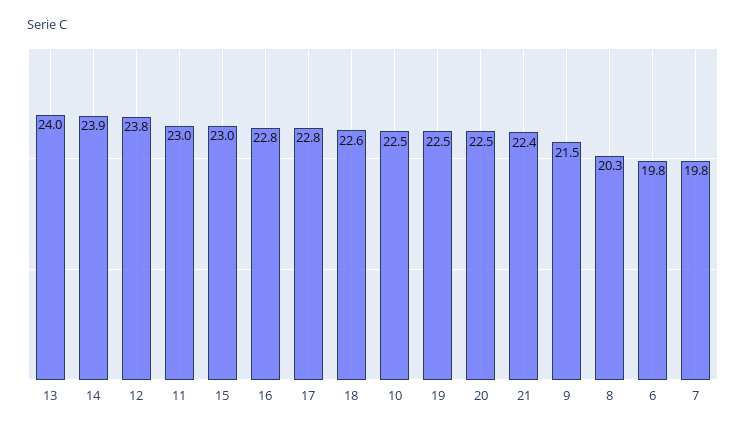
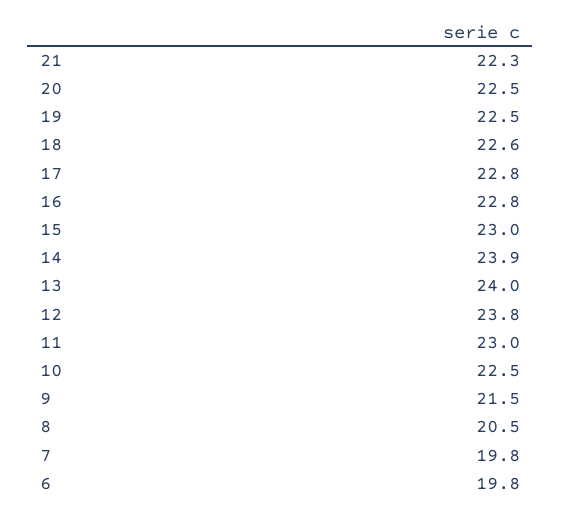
  {
    "13": 24,
    "14": 23.9,
    "12": 23.8,
    "11": 23,
    "15": 23,
    "16": 22.8,
    "17": 22.8,
    "18": 22.6,
    "10": 22.5,
    "19": 22.5,
    "20": 22.5,
-   "21": 22.4,
+   "21": 22.3,
    "9": 21.5,
-   "8": 20.3,
+   "8": 20.5,
    "6": 19.8,
    "7": 19.8
  }

